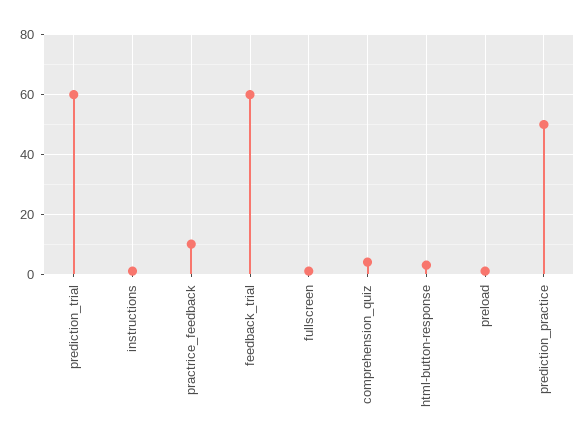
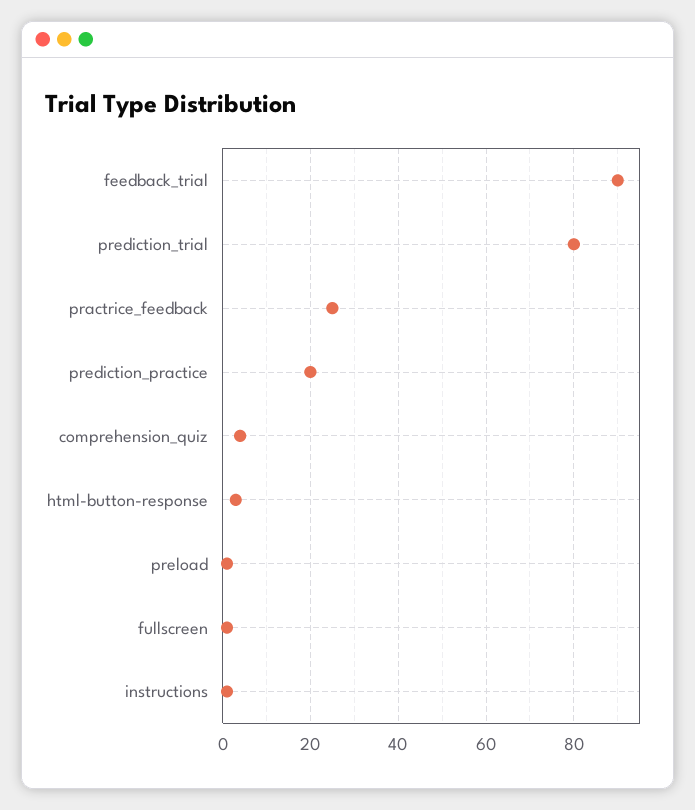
  {
-   "prediction_trial": 60,
+   "prediction_trial": 80,
    "instructions": 0,
-   "practrice_feedback": 10,
+   "practrice_feedback": 25,
-   "feedback_trial": 60,
+   "feedback_trial": 90,
    "fullscreen": 0,
    "comprehension_quiz": 5,
    "html-button-response": 5,
    "preload": 0,
-   "prediction_practice": 50
+   "prediction_practice": 20
  }

